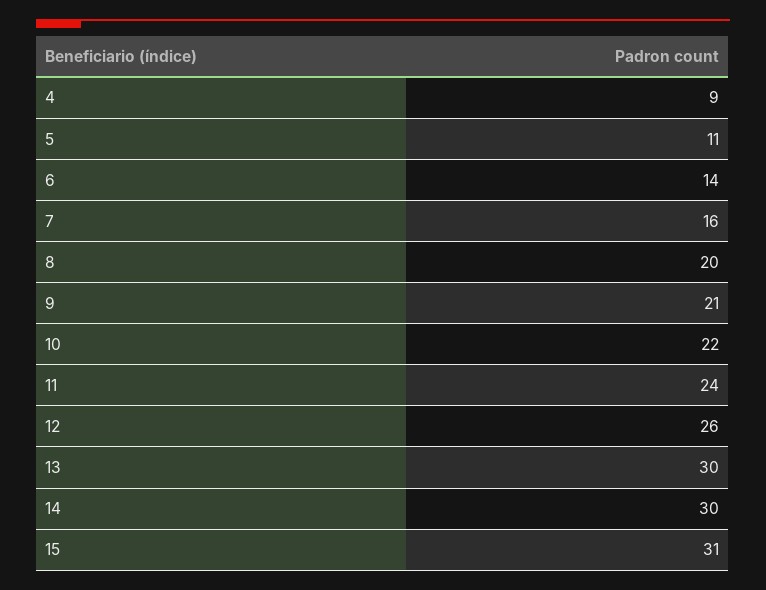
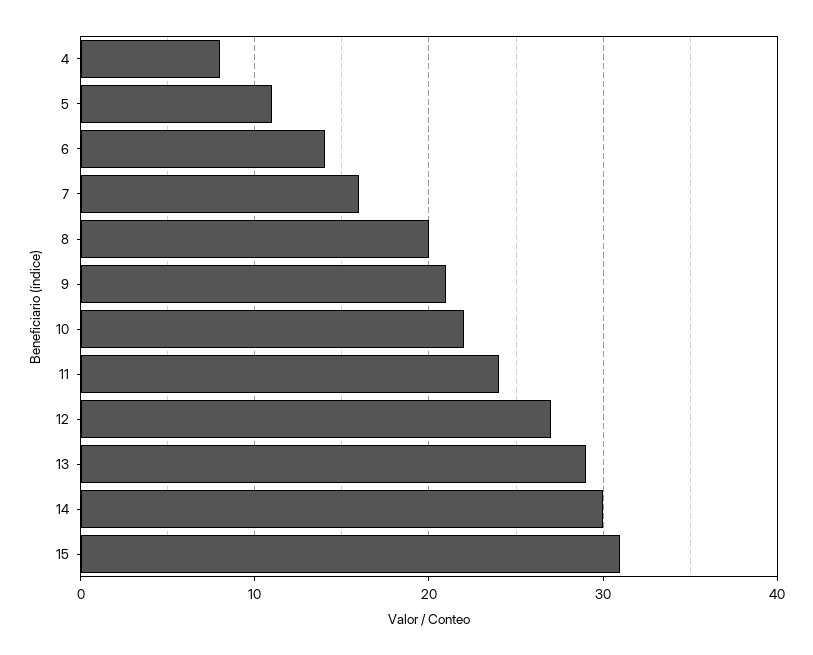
  {
-   "4": 9,
+   "4": 8,
    "5": 11,
    "6": 14,
    "7": 16,
    "8": 20,
    "9": 21,
    "10": 22,
    "11": 24,
-   "12": 26,
+   "12": 27,
-   "13": 30,
+   "13": 29,
    "14": 30,
    "15": 31
  }

